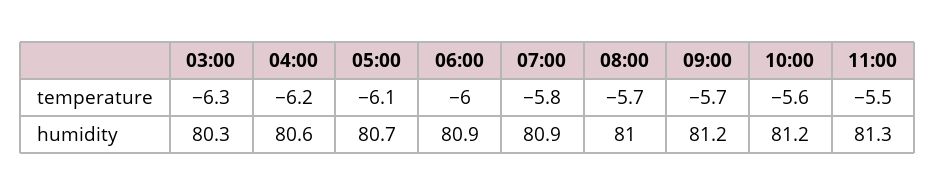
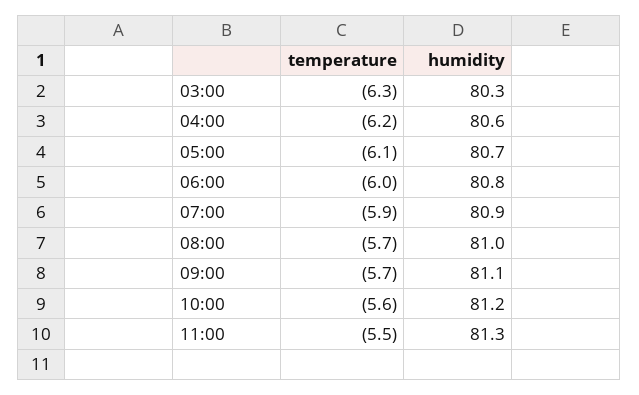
  {
    "03:00": {
      "temperature": -6.3,
      "humidity": 80.3
    },
    "04:00": {
      "temperature": -6.2,
      "humidity": 80.6
    },
    "05:00": {
      "temperature": -6.1,
      "humidity": 80.7
    },
    "06:00": {
      "temperature": -6,
-     "humidity": 80.9
+     "humidity": 80.8
    },
    "07:00": {
-     "temperature": -5.8,
+     "temperature": -5.9,
      "humidity": 80.9
    },
    "08:00": {
      "temperature": -5.7,
      "humidity": 81
    },
    "09:00": {
      "temperature": -5.7,
-     "humidity": 81.2
+     "humidity": 81.1
    },
    "10:00": {
      "temperature": -5.6,
      "humidity": 81.2
    },
    "11:00": {
      "temperature": -5.5,
      "humidity": 81.3
    }
  }

